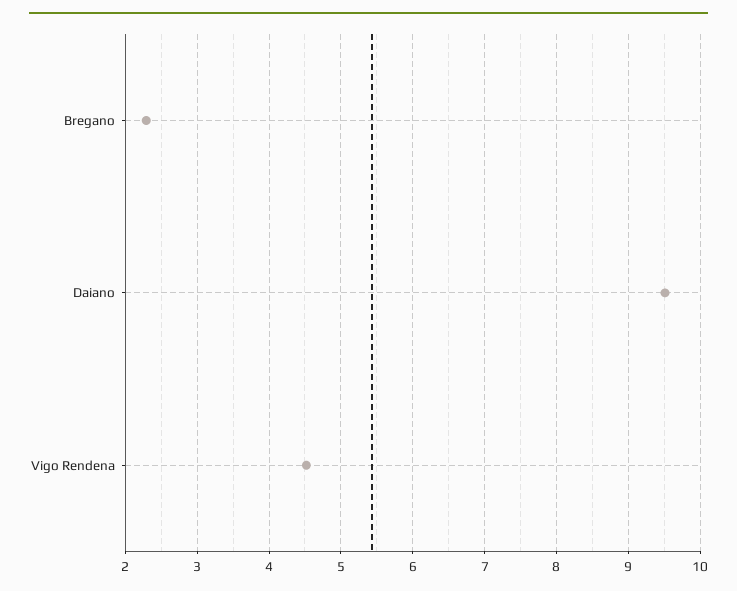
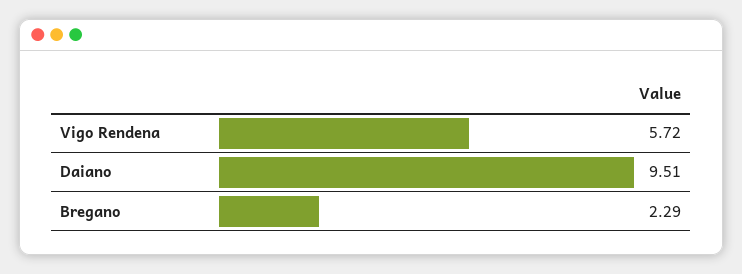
  {
    "Bregano": 2.29,
    "Daiano": 9.51,
-   "Vigo Rendena": 4.5
+   "Vigo Rendena": 5.72
  }

